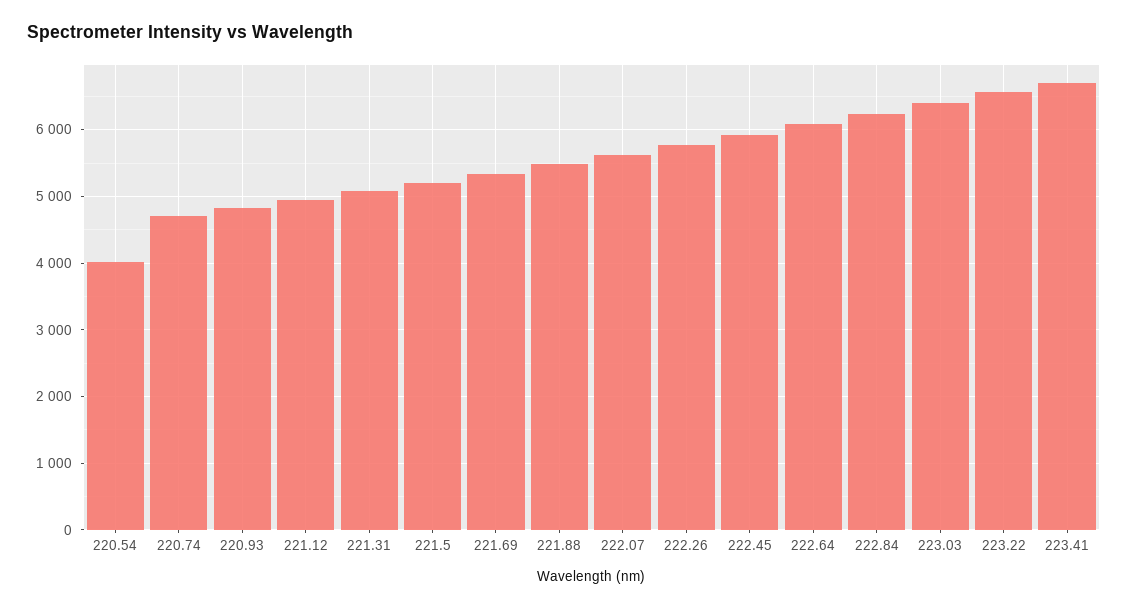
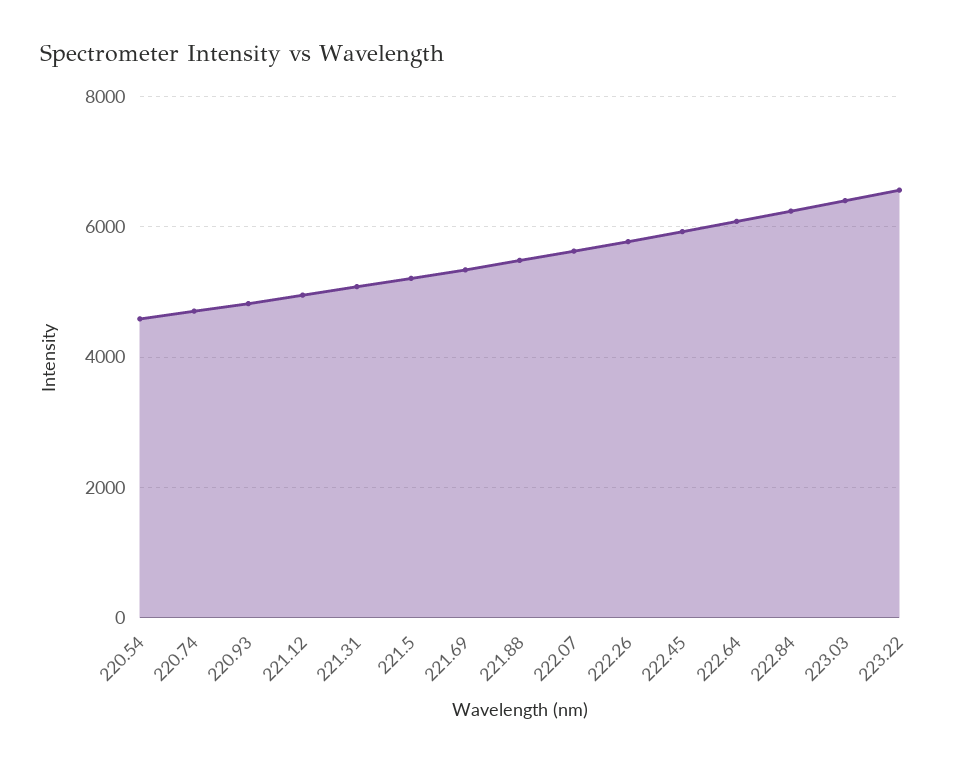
  {
-   "220.54": 4000,
+   "220.54": 4600,
    "220.74": 4700,
    "220.93": 4800,
    "221.12": 5000,
    "221.31": 5100,
    "221.5": 5200,
    "221.69": 5300,
    "221.88": 5500,
    "222.07": 5600,
    "222.26": 5800,
    "222.45": 5900,
    "222.64": 6100,
    "222.84": 6200,
    "223.03": 6400,
-   "223.22": 6600,
+   "223.22": 6600
-   "223.41": 6700
  }

